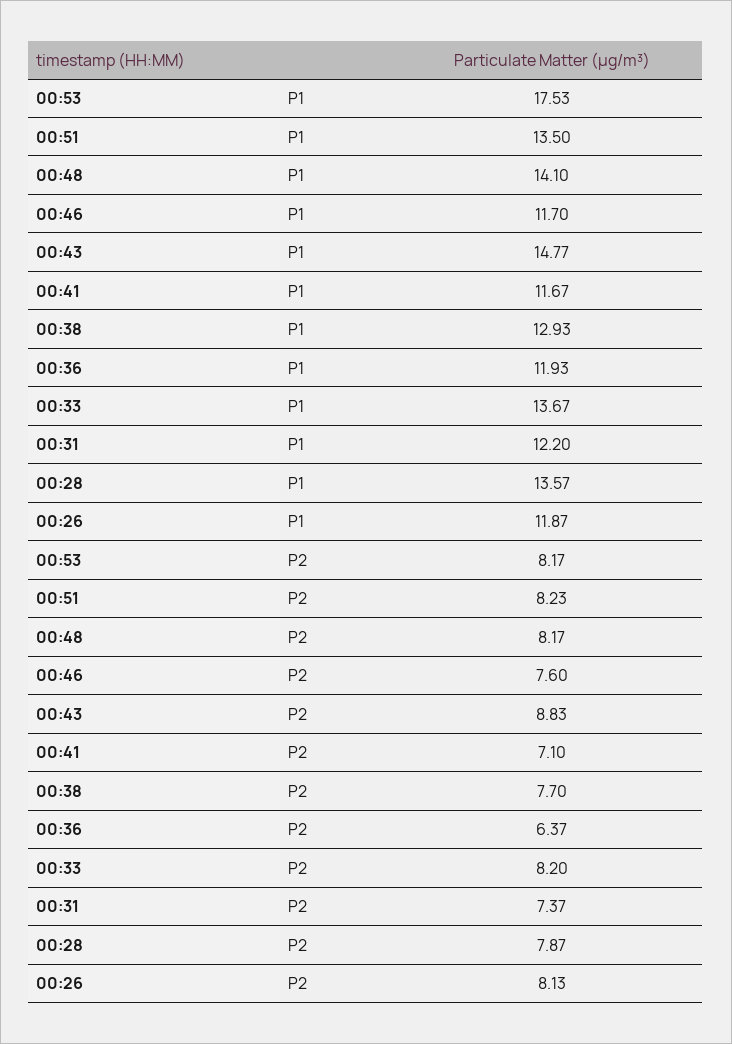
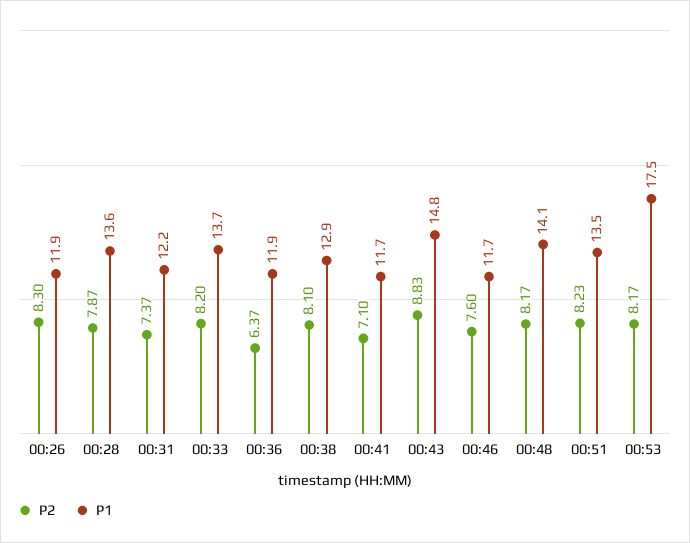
  {
    "P1": {
      "00:53": 17.53,
      "00:51": 13.5,
      "00:48": 14.1,
      "00:46": 11.7,
      "00:43": 14.77,
      "00:41": 11.67,
      "00:38": 12.93,
      "00:36": 11.93,
      "00:33": 13.67,
      "00:31": 12.2,
      "00:28": 13.57,
      "00:26": 11.87
    },
    "P2": {
      "00:53": 8.17,
      "00:51": 8.23,
      "00:48": 8.17,
      "00:46": 7.6,
      "00:43": 8.83,
      "00:41": 7.1,
-     "00:38": 7.7,
+     "00:38": 8.1,
      "00:36": 6.37,
      "00:33": 8.2,
      "00:31": 7.37,
      "00:28": 7.87,
-     "00:26": 8.13
+     "00:26": 8.3
    }
  }

